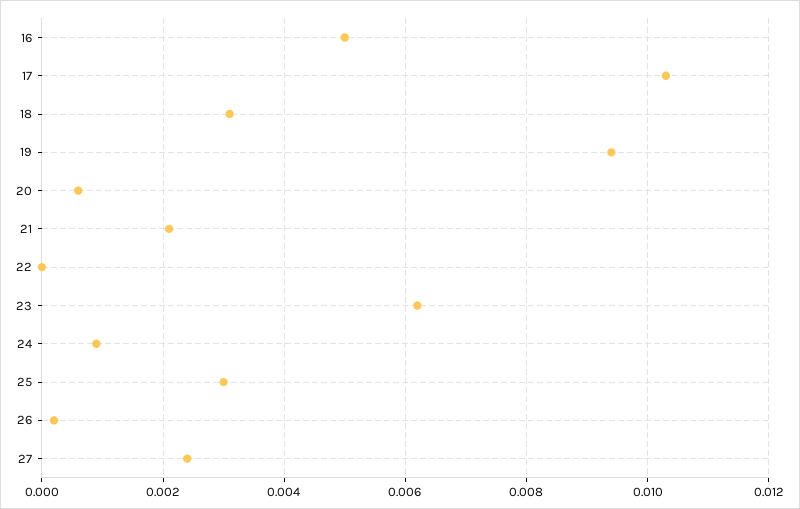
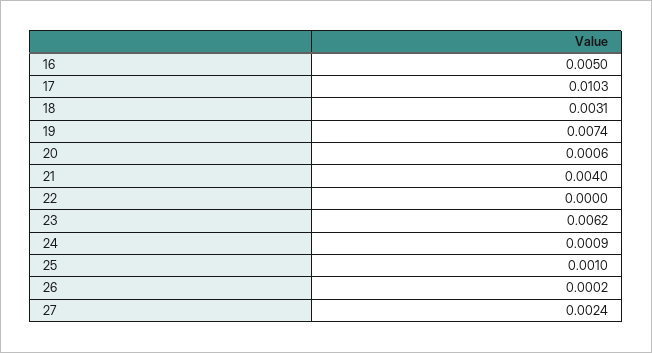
  {
    "16": 0.005,
    "17": 0.0103,
    "18": 0.0031,
-   "19": 0.0095,
+   "19": 0.0074,
    "20": 0.0006,
-   "21": 0.002,
+   "21": 0.004,
    "22": 0,
    "23": 0.0062,
    "24": 0.0009,
-   "25": 0.003,
+   "25": 0.001,
    "26": 0.0002,
    "27": 0.0024
  }

